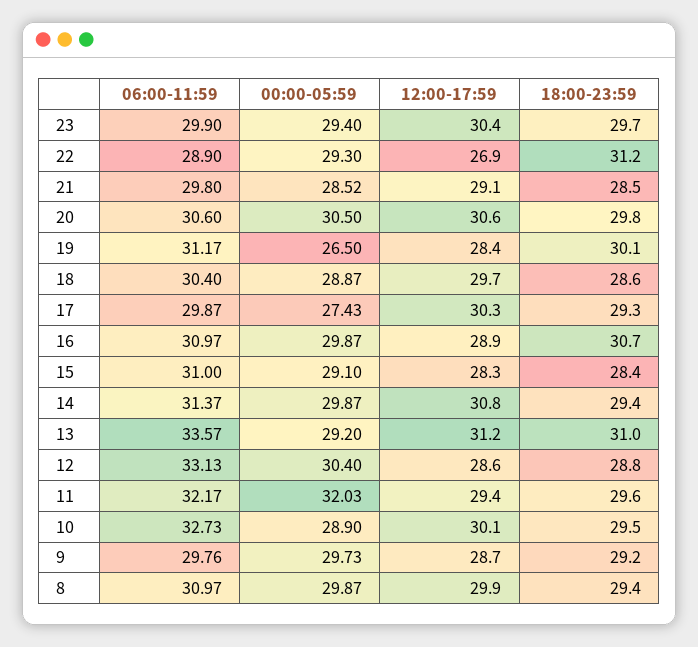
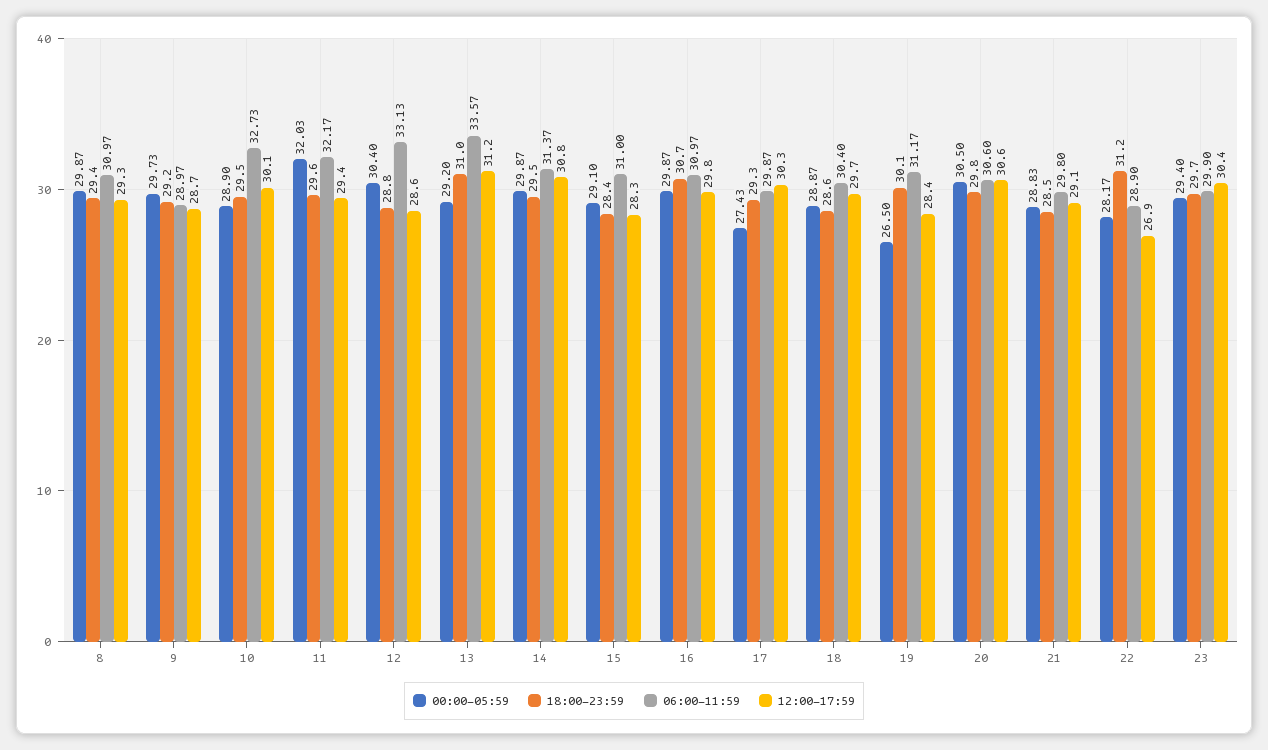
  {
    "06:00-11:59": {
      "23": 29.9,
      "22": 28.9,
      "21": 29.8,
      "20": 30.6,
      "19": 31.17,
      "18": 30.4,
      "17": 29.87,
      "16": 30.97,
      "15": 31,
      "14": 31.37,
      "13": 33.57,
      "12": 33.13,
      "11": 32.17,
      "10": 32.73,
-     "9": 29.76,
+     "9": 28.97,
      "8": 30.97
    },
    "00:00-05:59": {
      "23": 29.4,
-     "22": 29.3,
+     "22": 28.17,
-     "21": 28.52,
+     "21": 28.83,
      "20": 30.5,
      "19": 26.5,
      "18": 28.87,
      "17": 27.43,
      "16": 29.87,
      "15": 29.1,
      "14": 29.87,
      "13": 29.2,
      "12": 30.4,
      "11": 32.03,
      "10": 28.9,
      "9": 29.73,
      "8": 29.87
    },
    "12:00-17:59": {
      "23": 30.4,
      "22": 26.9,
      "21": 29.1,
      "20": 30.6,
      "19": 28.4,
      "18": 29.7,
      "17": 30.3,
-     "16": 28.9,
+     "16": 29.8,
      "15": 28.3,
      "14": 30.8,
      "13": 31.2,
      "12": 28.6,
      "11": 29.4,
      "10": 30.1,
      "9": 28.7,
-     "8": 29.9
+     "8": 29.3
    },
    "18:00-23:59": {
      "23": 29.7,
      "22": 31.2,
      "21": 28.5,
      "20": 29.8,
      "19": 30.1,
      "18": 28.6,
      "17": 29.3,
      "16": 30.7,
      "15": 28.4,
-     "14": 29.4,
+     "14": 29.5,
      "13": 31,
      "12": 28.8,
      "11": 29.6,
      "10": 29.5,
      "9": 29.2,
      "8": 29.4
    }
  }

